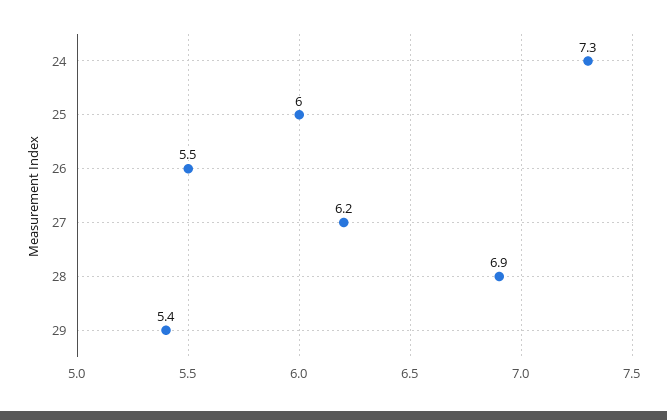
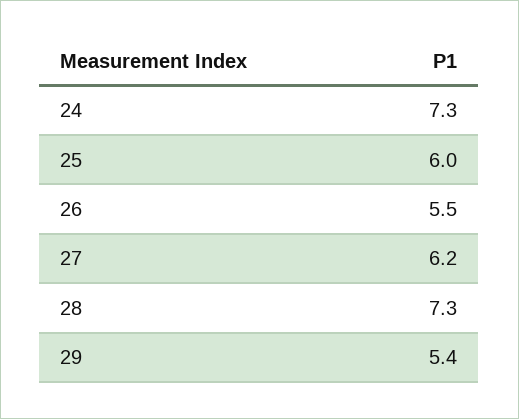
  {
    "24": 7.3,
    "25": 6,
    "26": 5.5,
    "27": 6.2,
-   "28": 6.9,
+   "28": 7.3,
    "29": 5.4
  }

